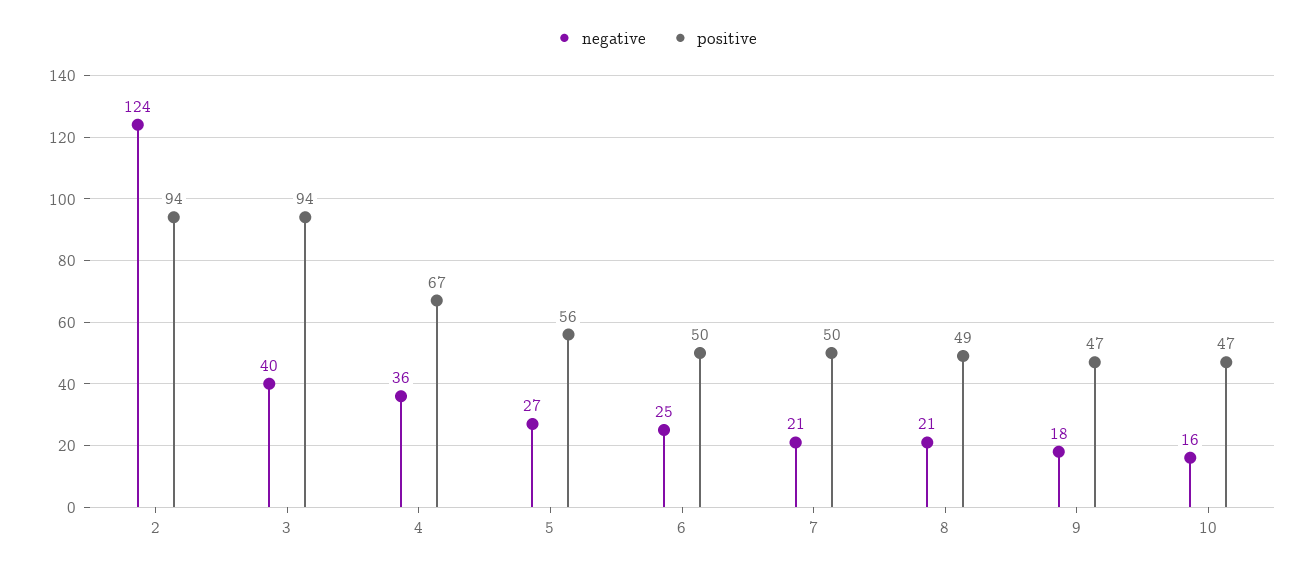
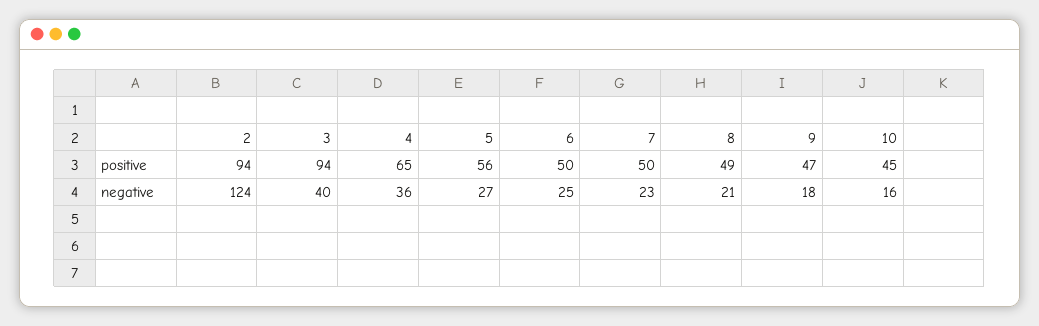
  {
    "negative": {
      "2": 124,
      "3": 40,
      "4": 36,
      "5": 27,
      "6": 25,
-     "7": 21,
+     "7": 23,
      "8": 21,
      "9": 18,
      "10": 16
    },
    "positive": {
      "2": 94,
      "3": 94,
-     "4": 67,
+     "4": 65,
      "5": 56,
      "6": 50,
      "7": 50,
      "8": 49,
      "9": 47,
-     "10": 47
+     "10": 45
    }
  }

